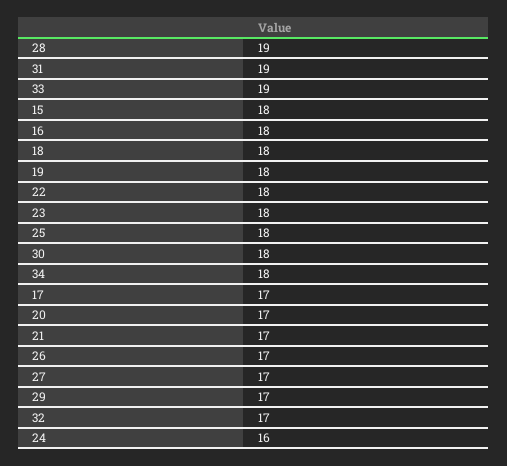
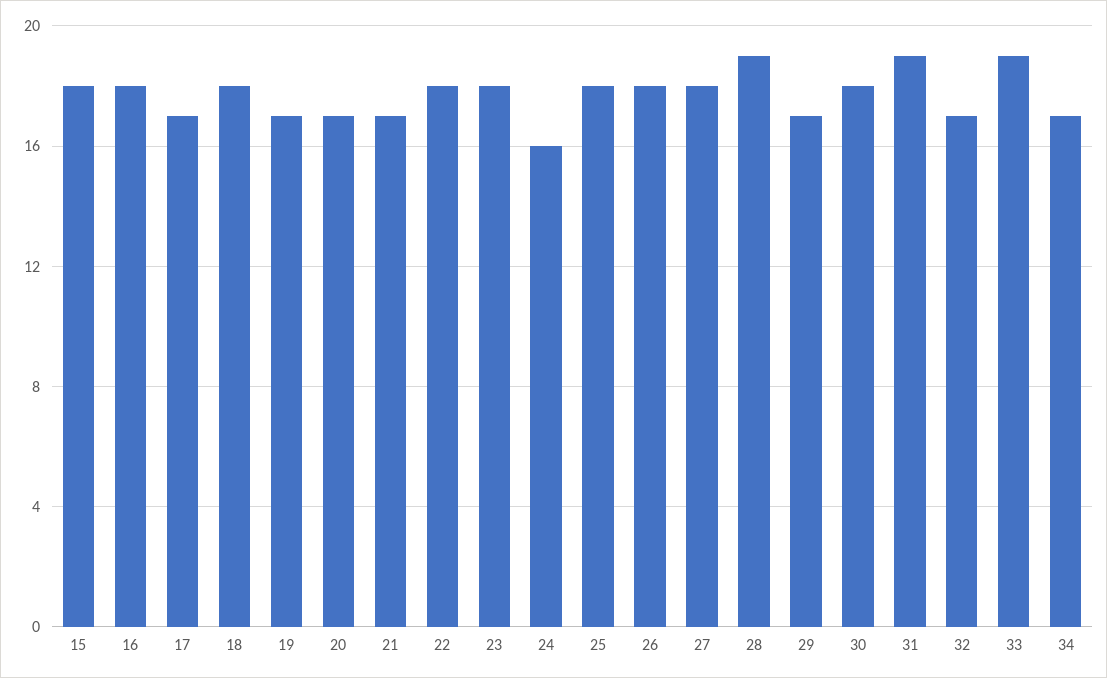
  {
    "28": 19,
    "31": 19,
    "33": 19,
    "15": 18,
    "16": 18,
    "18": 18,
-   "19": 18,
+   "19": 17,
    "22": 18,
    "23": 18,
    "25": 18,
    "30": 18,
-   "34": 18,
+   "34": 17,
    "17": 17,
    "20": 17,
    "21": 17,
-   "26": 17,
+   "26": 18,
-   "27": 17,
+   "27": 18,
    "29": 17,
    "32": 17,
    "24": 16
  }

